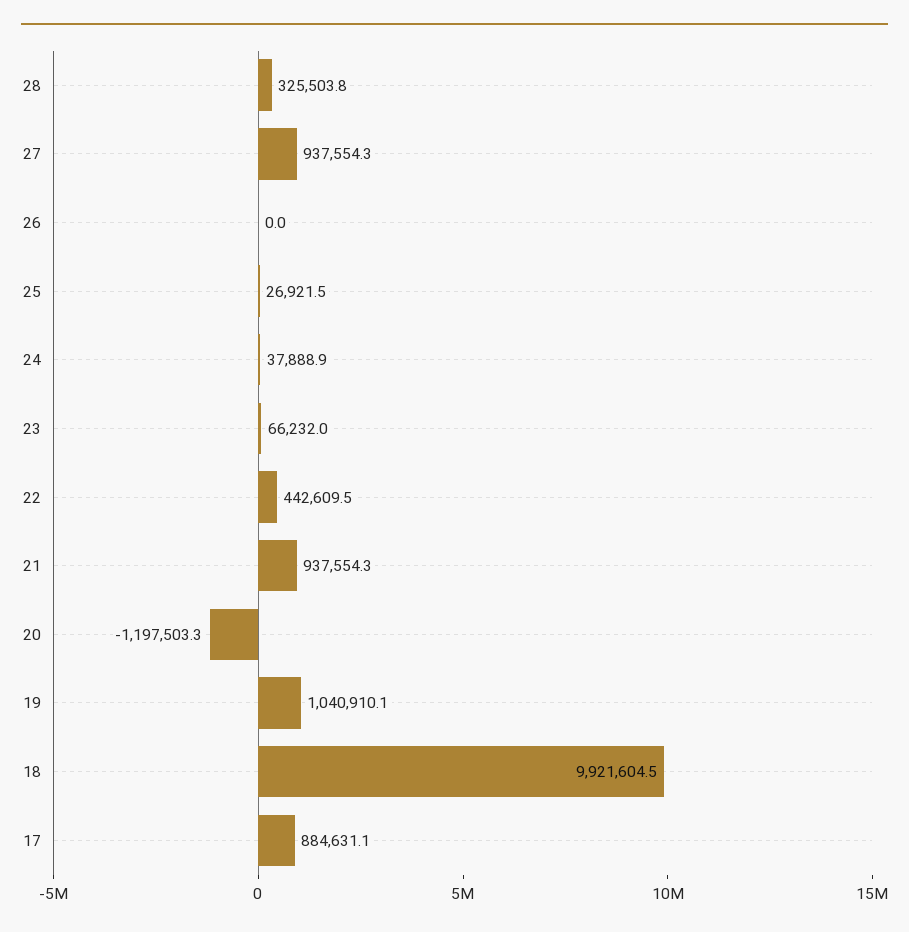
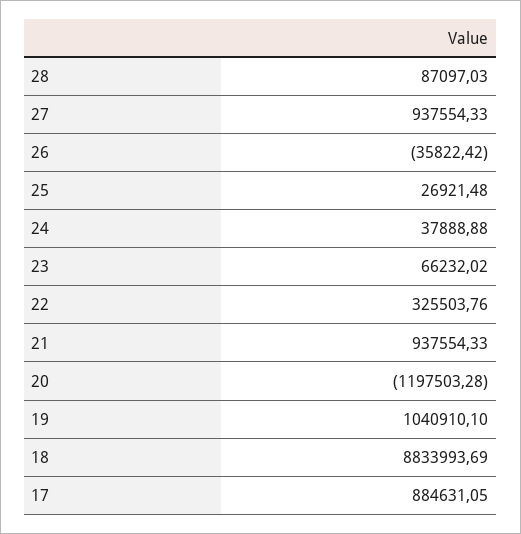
  {
-   "28": 325503.8,
+   "28": 87097.03,
    "27": 937554.33,
-   "26": 0,
+   "26": -35822.42,
    "25": 26921.48,
    "24": 37888.88,
    "23": 66232.02,
-   "22": 442609.5,
+   "22": 325503.76,
    "21": 937554.33,
    "20": -1197503.28,
    "19": 1040910.1,
-   "18": 9921604.5,
+   "18": 8833993.69,
    "17": 884631.05
  }

